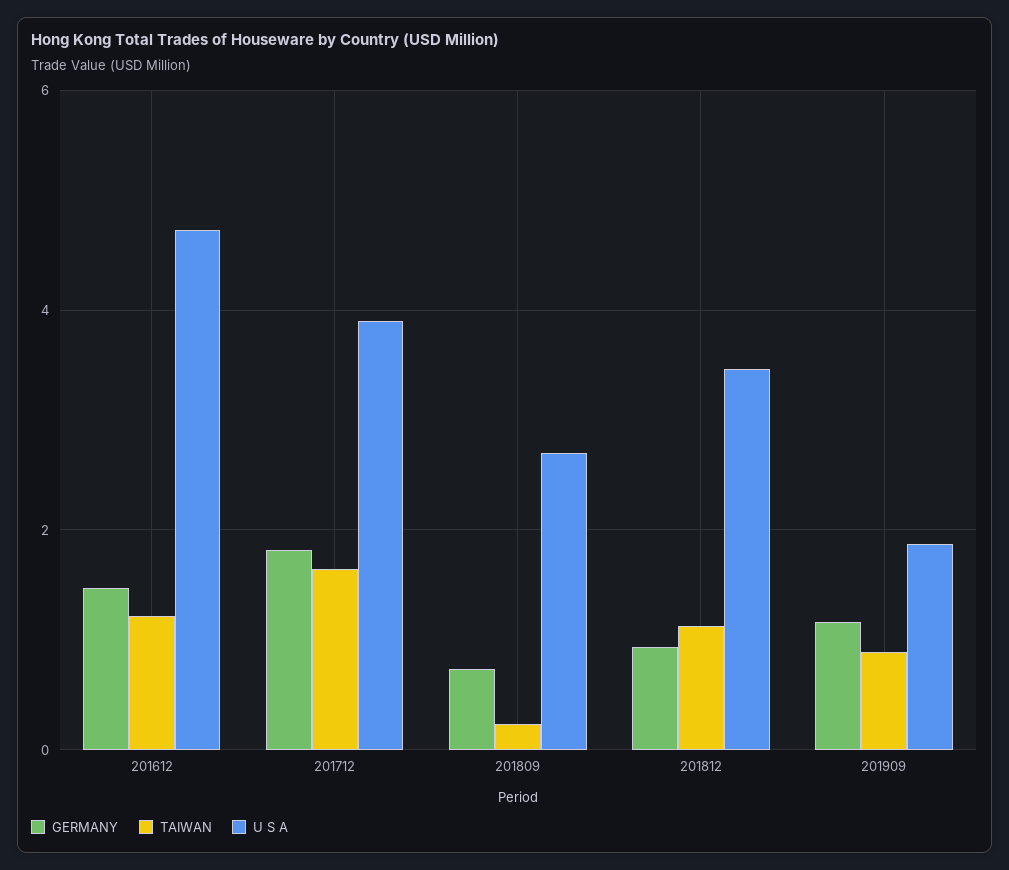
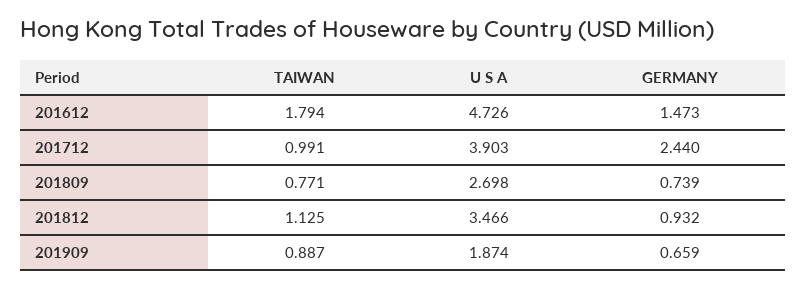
  {
    "GERMANY": {
      "201612": 1.473,
-     "201712": 1.8,
+     "201712": 2.44,
      "201809": 0.739,
      "201812": 0.932,
-     "201909": 1.2
+     "201909": 0.659
    },
    "TAIWAN": {
-     "201612": 1.2,
+     "201612": 1.794,
-     "201712": 1.6,
+     "201712": 0.991,
-     "201809": 0.2,
+     "201809": 0.771,
      "201812": 1.125,
      "201909": 0.887
    },
    "U S A": {
      "201612": 4.726,
      "201712": 3.903,
      "201809": 2.698,
      "201812": 3.466,
      "201909": 1.874
    }
  }

